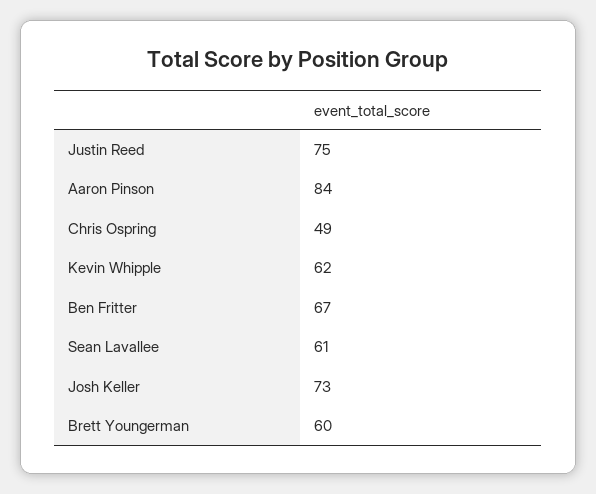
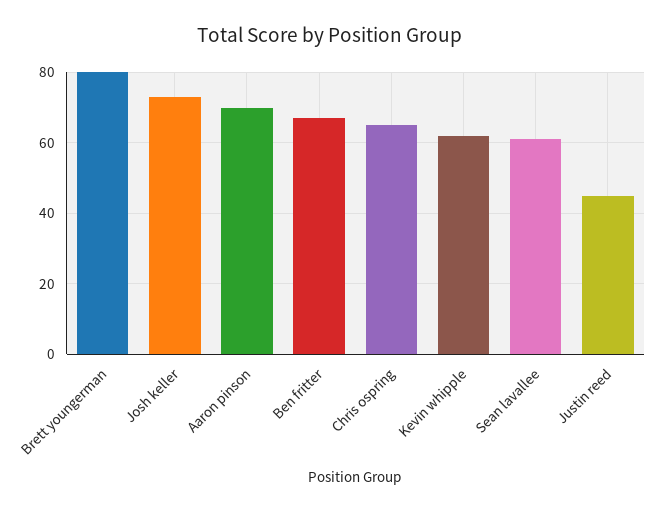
  {
-   "Justin Reed": 75,
+   "Justin Reed": 45,
-   "Aaron Pinson": 84,
+   "Aaron Pinson": 70,
-   "Chris Ospring": 49,
+   "Chris Ospring": 65,
    "Kevin Whipple": 62,
    "Ben Fritter": 67,
    "Sean Lavallee": 61,
    "Josh Keller": 73,
-   "Brett Youngerman": 60
+   "Brett Youngerman": 80
  }

